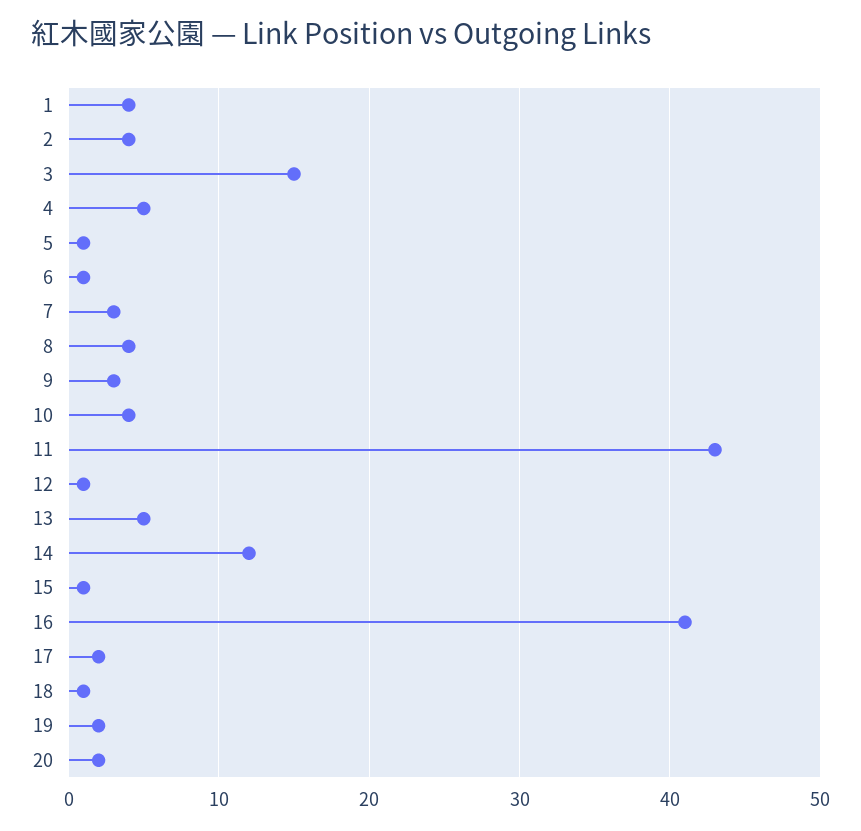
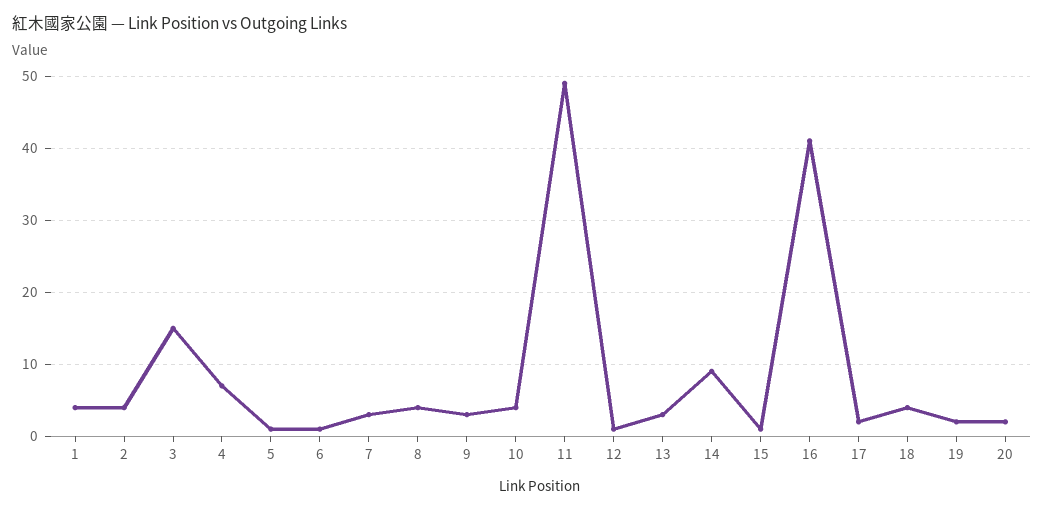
  {
    "1": 4,
    "2": 4,
    "3": 15,
-   "4": 5,
+   "4": 7,
    "5": 1,
    "6": 1,
    "7": 3,
    "8": 4,
    "9": 3,
    "10": 4,
-   "11": 43,
+   "11": 49,
    "12": 1,
-   "13": 5,
+   "13": 3,
-   "14": 12,
+   "14": 9,
    "15": 1,
    "16": 41,
    "17": 2,
-   "18": 1,
+   "18": 4,
    "19": 2,
    "20": 2
  }

